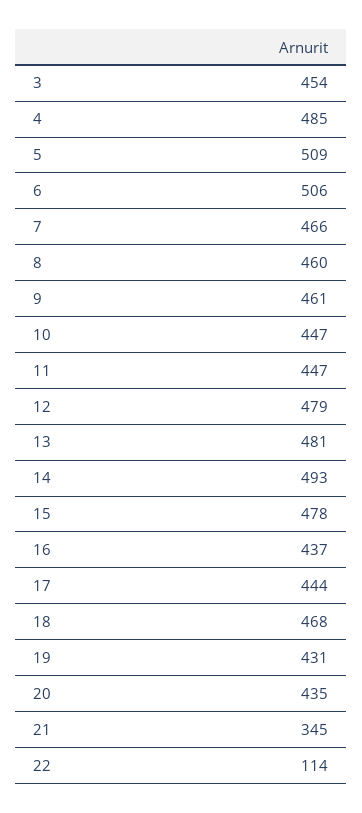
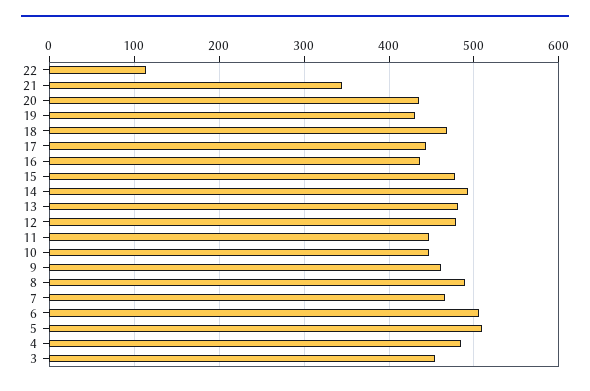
  {
    "3": 454,
    "4": 485,
    "5": 509,
    "6": 506,
    "7": 466,
-   "8": 460,
+   "8": 490,
    "9": 461,
    "10": 447,
    "11": 447,
    "12": 479,
    "13": 481,
    "14": 493,
    "15": 478,
    "16": 437,
    "17": 444,
    "18": 468,
    "19": 431,
    "20": 435,
    "21": 345,
    "22": 114
  }

